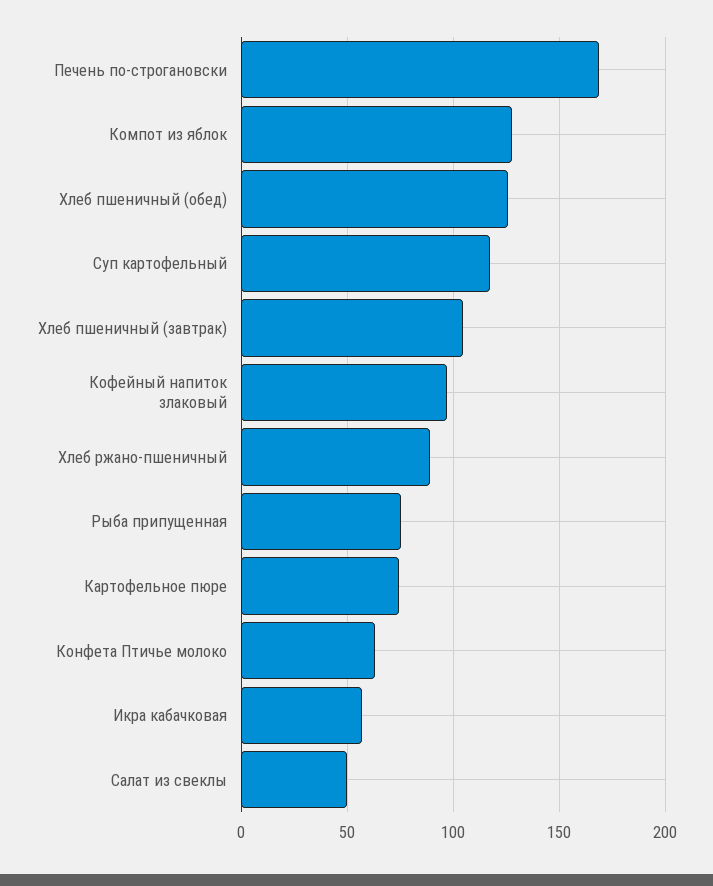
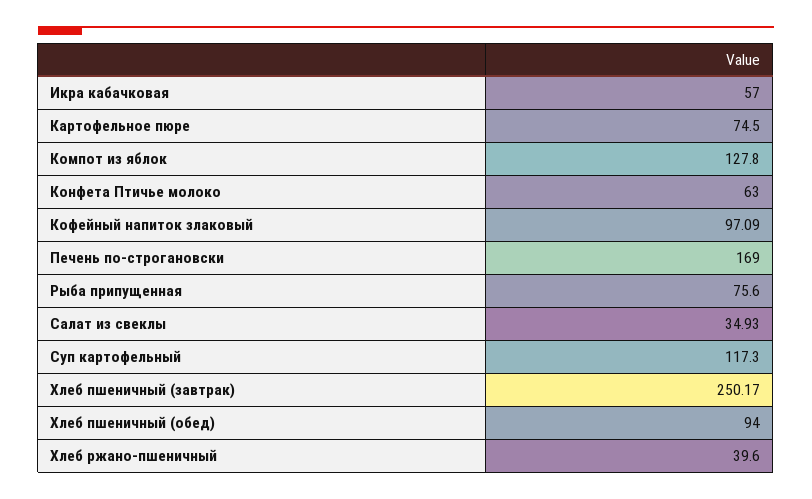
  {
    "Печень по-строгановски": 169,
    "Компот из яблок": 127.8,
-   "Хлеб пшеничный (обед)": 125,
+   "Хлеб пшеничный (обед)": 94,
    "Суп картофельный": 117.3,
-   "Хлеб пшеничный (завтрак)": 105,
+   "Хлеб пшеничный (завтрак)": 250.17,
    "Кофейный напиток злаковый": 97.09,
-   "Хлеб ржано-пшеничный": 90,
+   "Хлеб ржано-пшеничный": 39.6,
    "Рыба припущенная": 75.6,
    "Картофельное пюре": 74.5,
    "Конфета Птичье молоко": 63,
    "Икра кабачковая": 57,
-   "Салат из свеклы": 50
+   "Салат из свеклы": 34.93
  }

